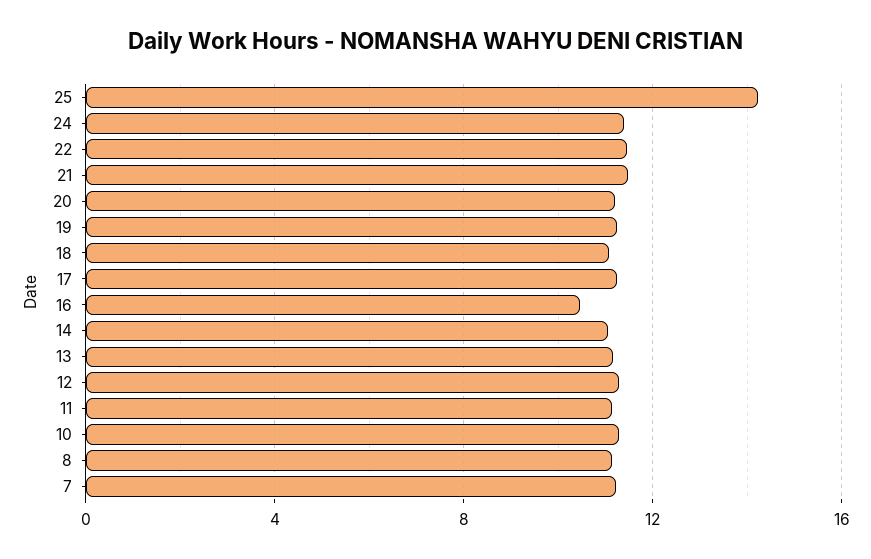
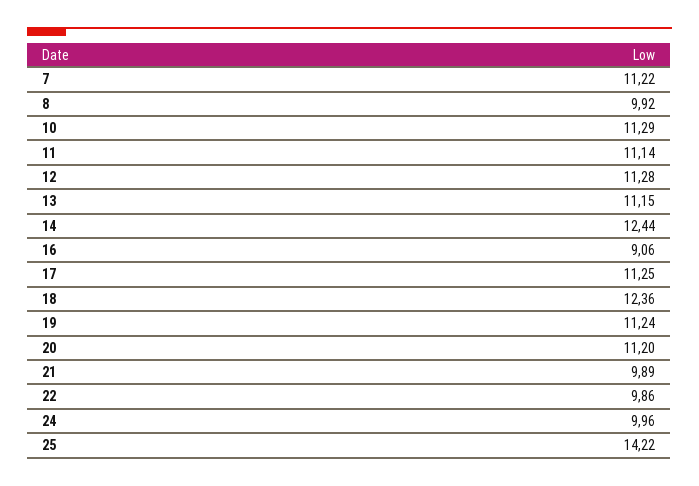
  {
    "25": 14.22,
-   "24": 11.5,
+   "24": 9.96,
-   "22": 11.5,
+   "22": 9.86,
-   "21": 11.5,
+   "21": 9.89,
    "20": 11.2,
    "19": 11.24,
-   "18": 11,
+   "18": 12.36,
    "17": 11.25,
-   "16": 10.5,
+   "16": 9.06,
-   "14": 11,
+   "14": 12.44,
    "13": 11.15,
    "12": 11.28,
    "11": 11.14,
    "10": 11.29,
-   "8": 11,
+   "8": 9.92,
    "7": 11.22
  }

